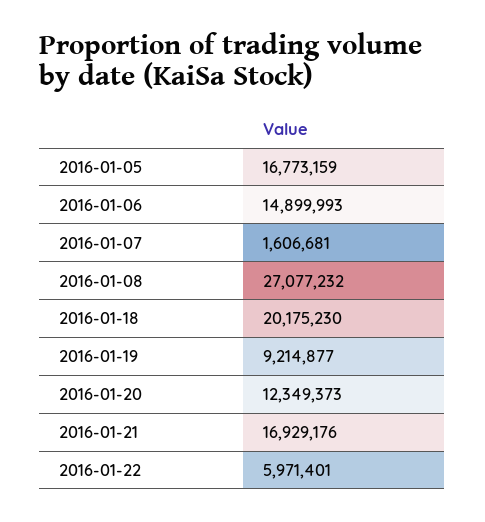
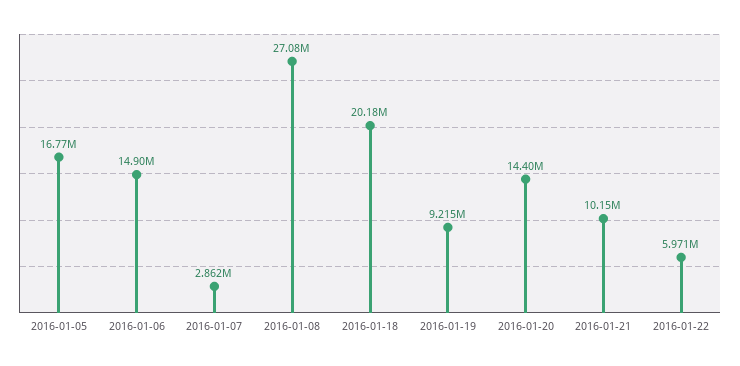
  {
    "2016-01-05": 16773159,
    "2016-01-06": 14899993,
-   "2016-01-07": 1606681,
+   "2016-01-07": 2862000,
    "2016-01-08": 27077232,
    "2016-01-18": 20175230,
    "2016-01-19": 9214877,
-   "2016-01-20": 12349373,
+   "2016-01-20": 14400000,
-   "2016-01-21": 16929176,
+   "2016-01-21": 10150000,
    "2016-01-22": 5971401
  }

